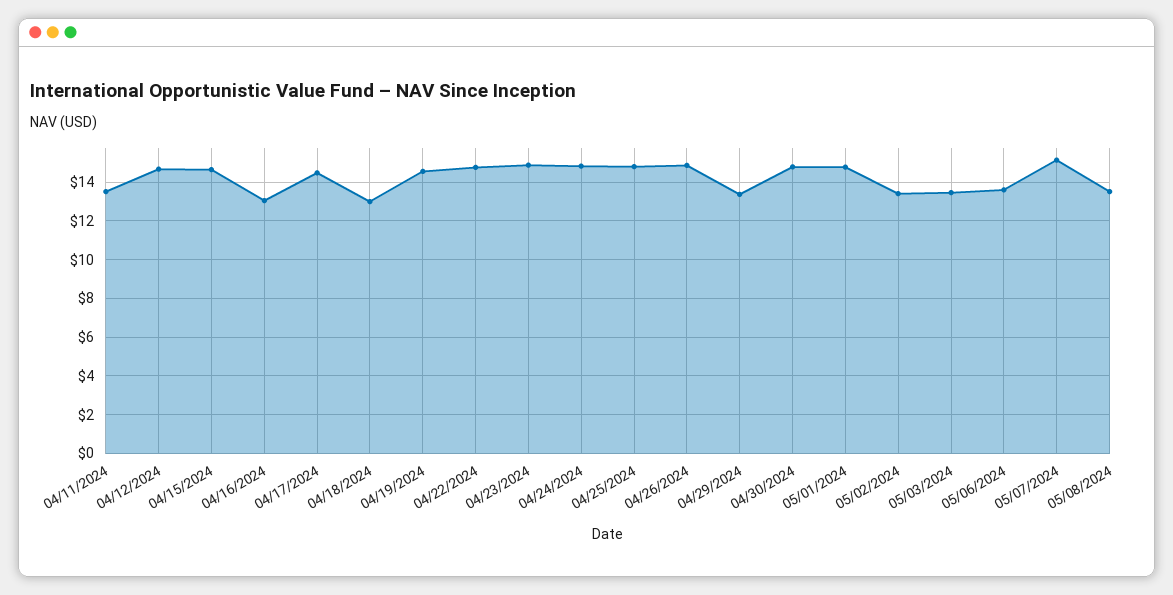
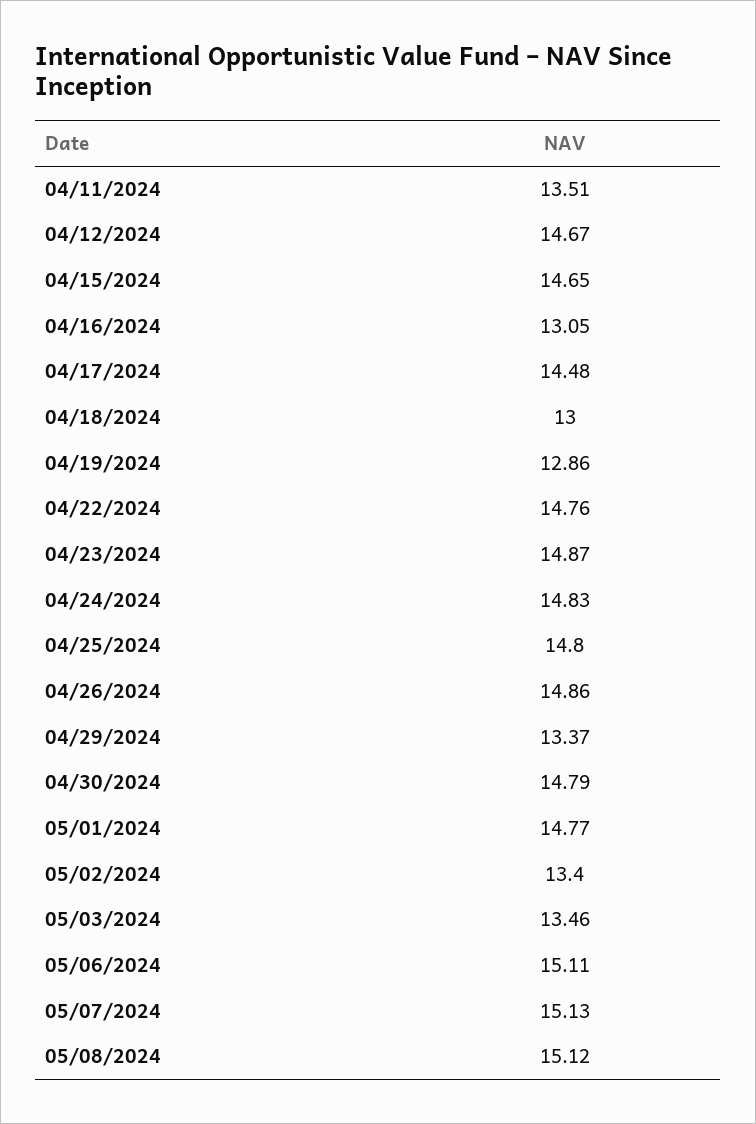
  {
    "04/11/2024": 13.51,
    "04/12/2024": 14.67,
    "04/15/2024": 14.65,
    "04/16/2024": 13.05,
    "04/17/2024": 14.48,
    "04/18/2024": 13,
-   "04/19/2024": 14.5,
+   "04/19/2024": 12.86,
    "04/22/2024": 14.76,
    "04/23/2024": 14.87,
    "04/24/2024": 14.83,
    "04/25/2024": 14.8,
    "04/26/2024": 14.86,
    "04/29/2024": 13.37,
    "04/30/2024": 14.79,
    "05/01/2024": 14.77,
    "05/02/2024": 13.4,
    "05/03/2024": 13.46,
-   "05/06/2024": 13.5,
+   "05/06/2024": 15.11,
    "05/07/2024": 15.13,
-   "05/08/2024": 13.5
+   "05/08/2024": 15.12
  }

